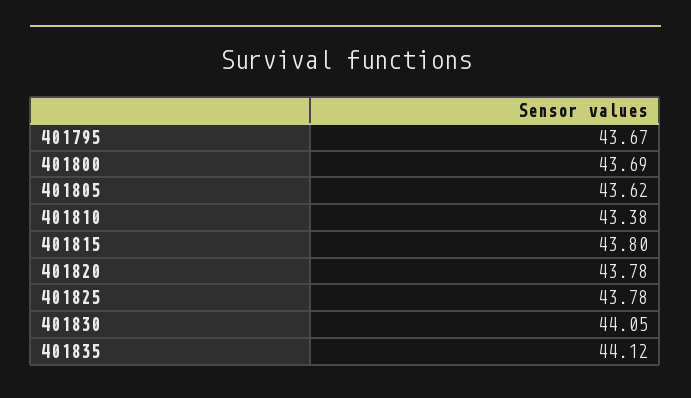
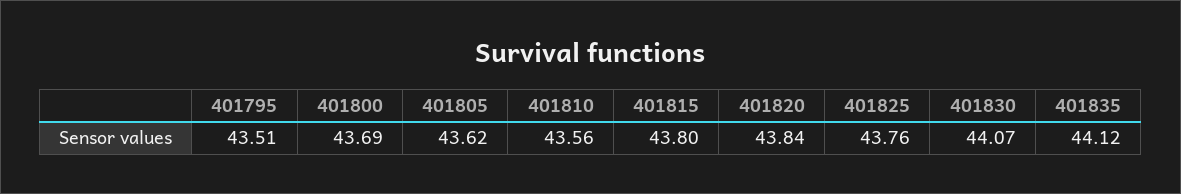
  {
-   "401795": 43.67,
+   "401795": 43.51,
    "401800": 43.69,
    "401805": 43.62,
-   "401810": 43.38,
+   "401810": 43.56,
    "401815": 43.8,
-   "401820": 43.78,
+   "401820": 43.84,
-   "401825": 43.78,
+   "401825": 43.76,
-   "401830": 44.05,
+   "401830": 44.07,
    "401835": 44.12
  }

